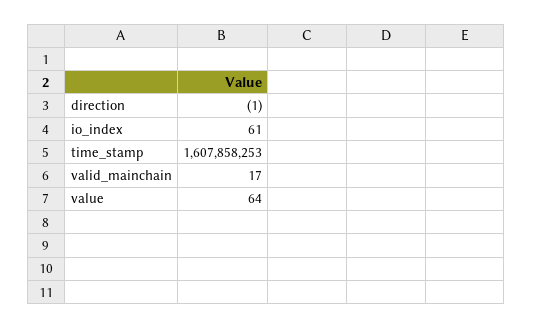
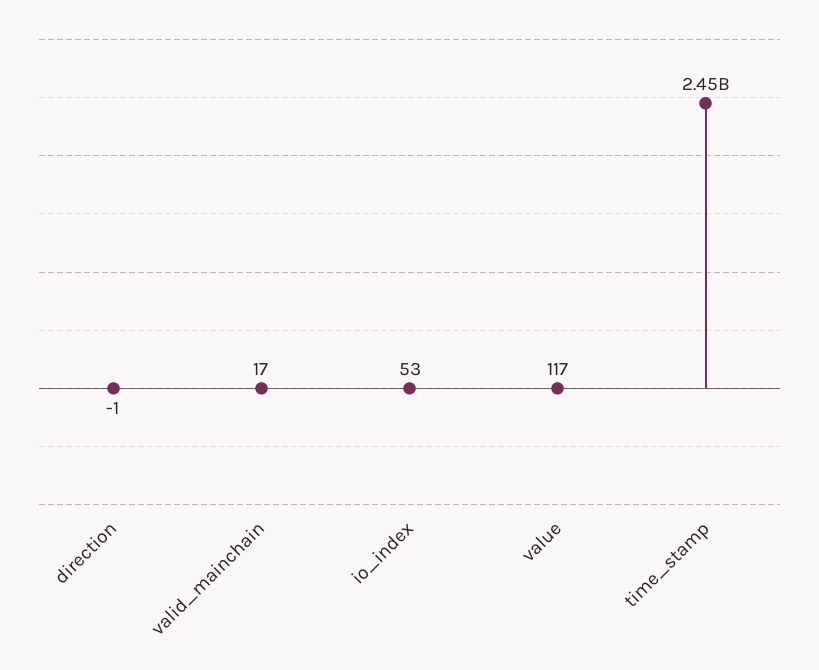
  {
    "direction": -1,
-   "io_index": 61,
+   "io_index": 53,
-   "time_stamp": 1607858253,
+   "time_stamp": 2450000000,
    "valid_mainchain": 17,
-   "value": 64
+   "value": 117
  }

